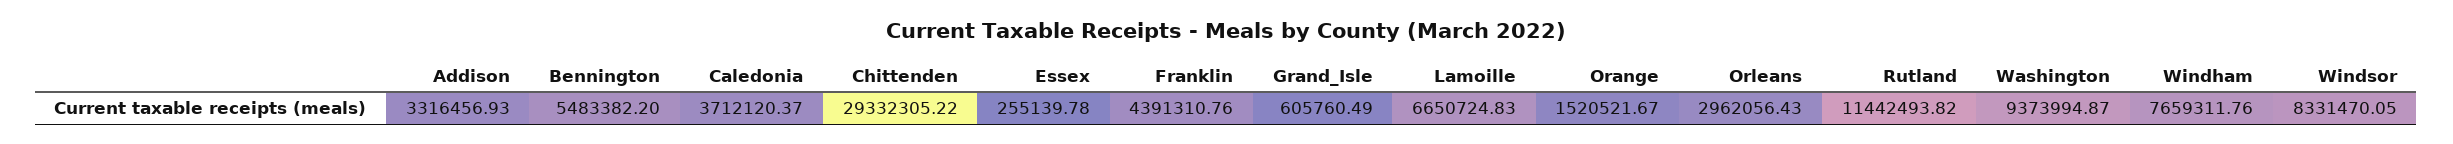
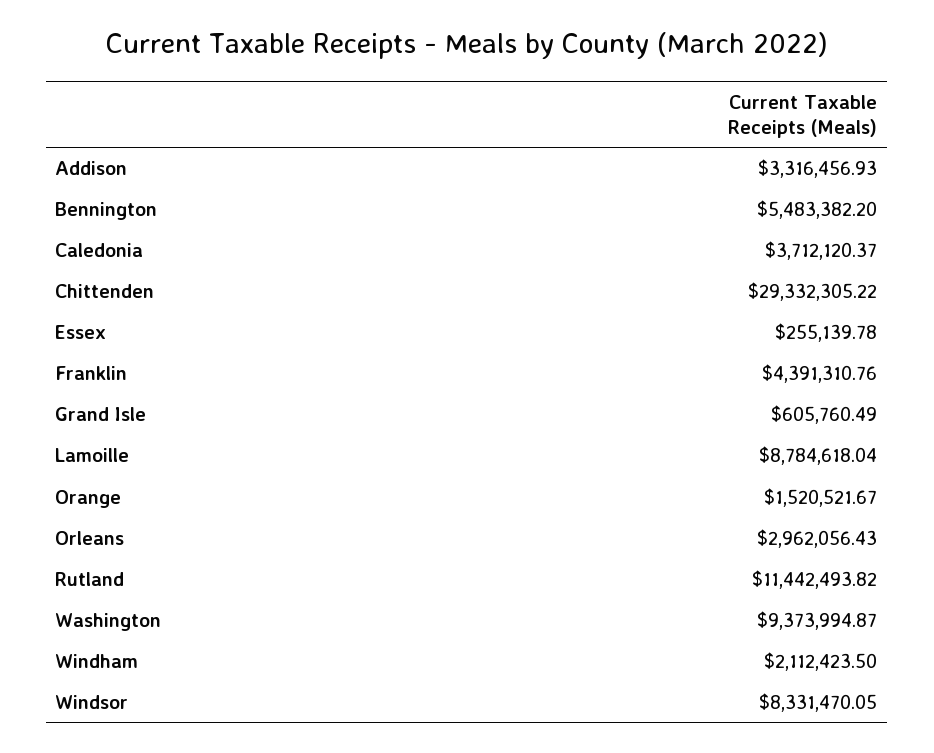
  {
    "Addison": 3316456.93,
    "Bennington": 5483382.2,
    "Caledonia": 3712120.37,
    "Chittenden": 29332305.22,
    "Essex": 255139.78,
    "Franklin": 4391310.76,
    "Grand_Isle": 605760.49,
-   "Lamoille": 6650724.83,
+   "Lamoille": 8784618.04,
    "Orange": 1520521.67,
    "Orleans": 2962056.43,
    "Rutland": 11442493.82,
    "Washington": 9373994.87,
-   "Windham": 7659311.76,
+   "Windham": 2112423.5,
    "Windsor": 8331470.05
  }

